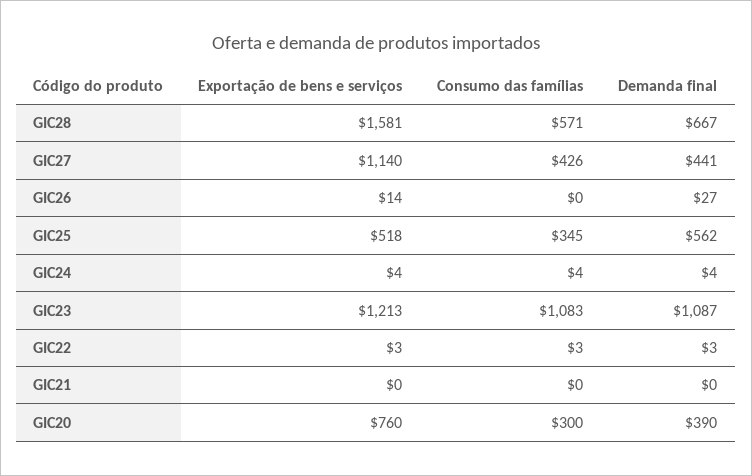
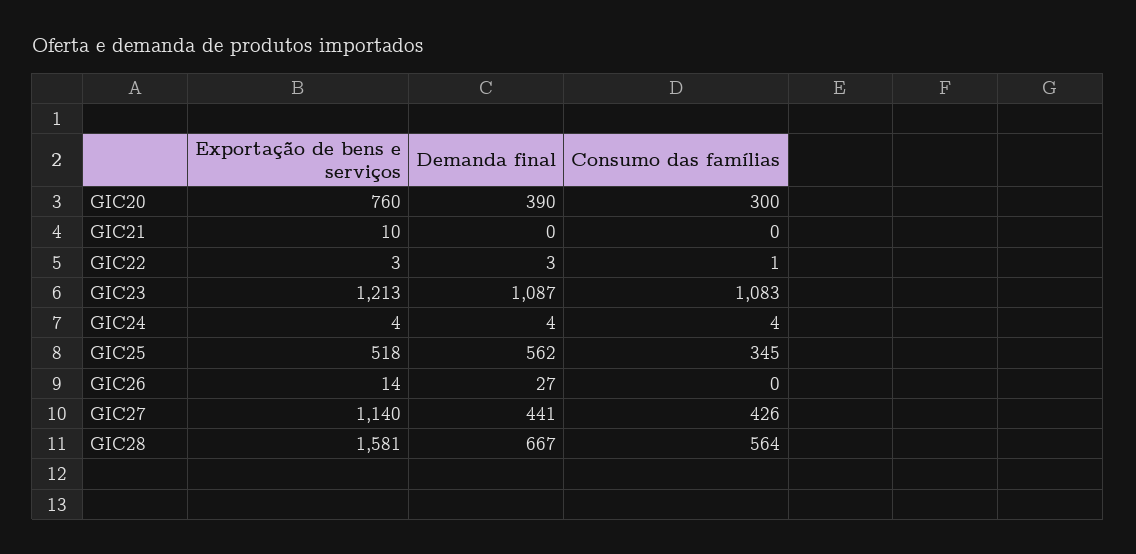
  {
    "Exportação de bens e serviços": {
      "GIC28": 1581,
      "GIC27": 1140,
      "GIC26": 14,
      "GIC25": 518,
      "GIC24": 4,
      "GIC23": 1213,
      "GIC22": 3,
-     "GIC21": 0,
+     "GIC21": 10,
      "GIC20": 760
    },
    "Consumo das famílias": {
-     "GIC28": 571,
+     "GIC28": 564,
      "GIC27": 426,
      "GIC26": 0,
      "GIC25": 345,
      "GIC24": 4,
      "GIC23": 1083,
-     "GIC22": 3,
+     "GIC22": 1,
      "GIC21": 0,
      "GIC20": 300
    },
    "Demanda final": {
      "GIC28": 667,
      "GIC27": 441,
      "GIC26": 27,
      "GIC25": 562,
      "GIC24": 4,
      "GIC23": 1087,
      "GIC22": 3,
      "GIC21": 0,
      "GIC20": 390
    }
  }

